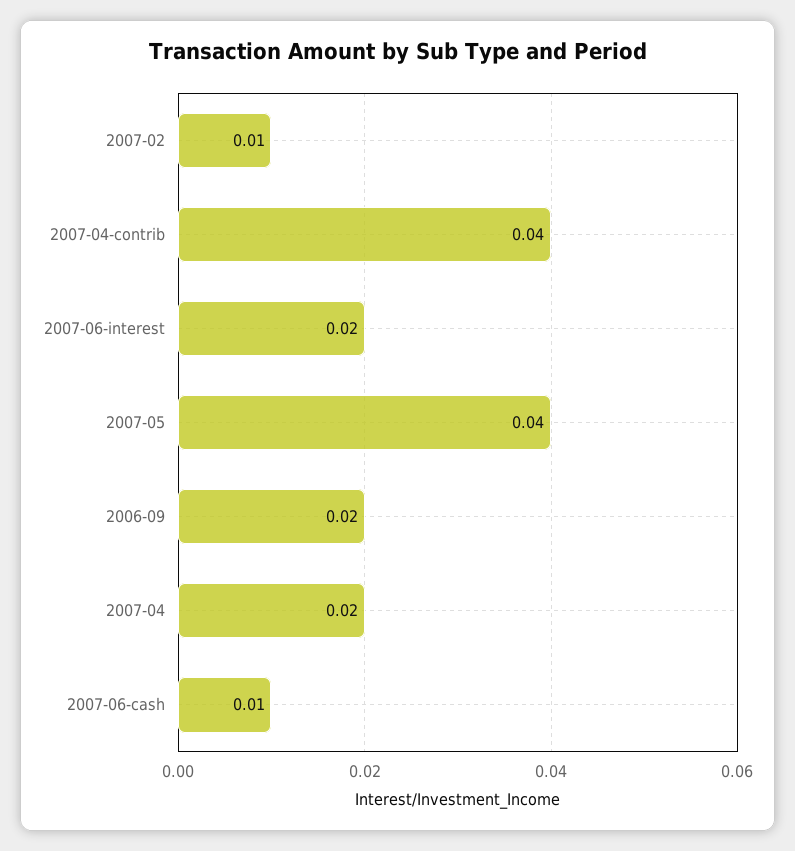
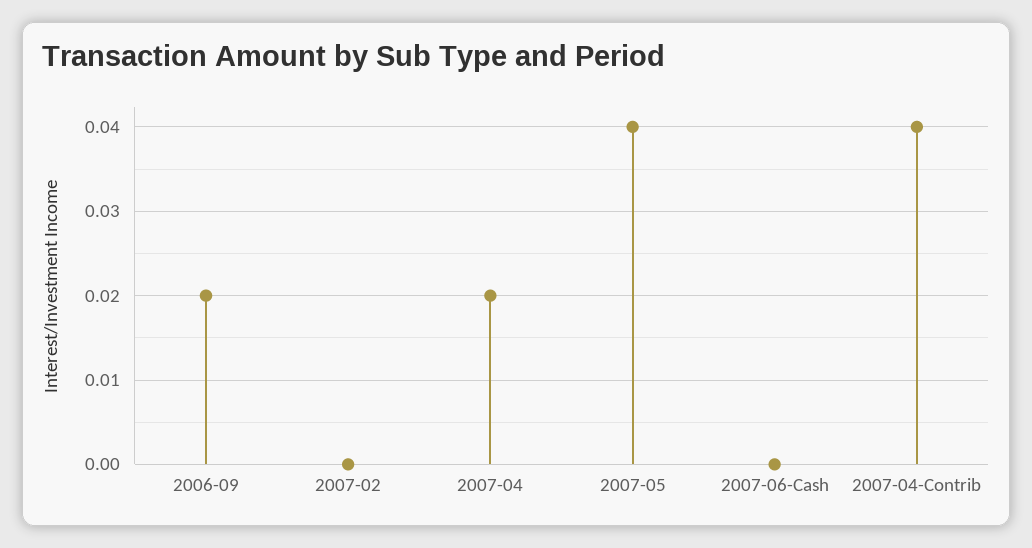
  {
-   "2007-02": 0.01,
+   "2007-02": 0,
    "2007-04-contrib": 0.04,
-   "2007-06-interest": 0.02,
    "2007-05": 0.04,
    "2006-09": 0.02,
    "2007-04": 0.02,
-   "2007-06-cash": 0.01
+   "2007-06-cash": 0
  }

